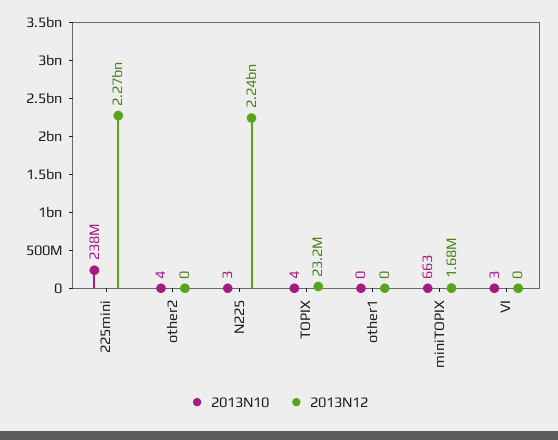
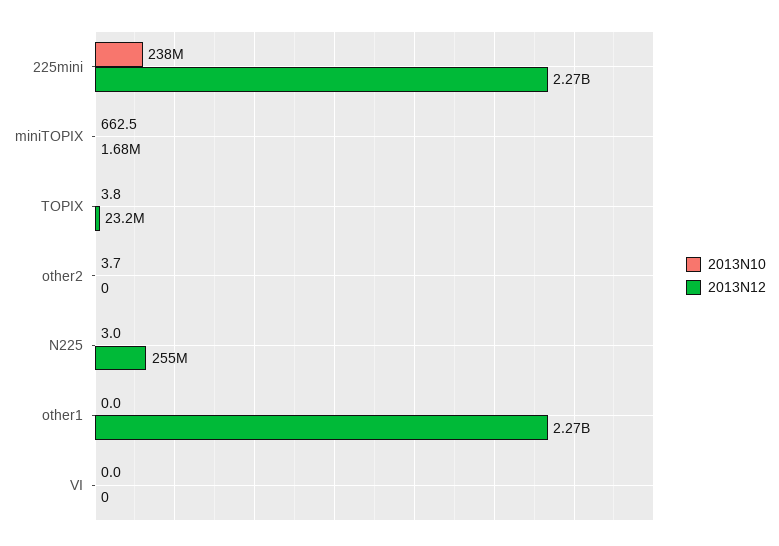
  {
    "2013N10": {
      "225mini": 238000000,
      "other2": 3.7,
      "N225": 3,
      "TOPIX": 3.8,
      "other1": 0,
      "miniTOPIX": 662.5,
-     "VI": 3
+     "VI": 0
    },
    "2013N12": {
      "225mini": 2270000000,
      "other2": 0,
-     "N225": 2240000000,
+     "N225": 255000000,
      "TOPIX": 23200000,
-     "other1": 0,
+     "other1": 2270000000,
      "miniTOPIX": 1680000,
      "VI": 0
    }
  }

